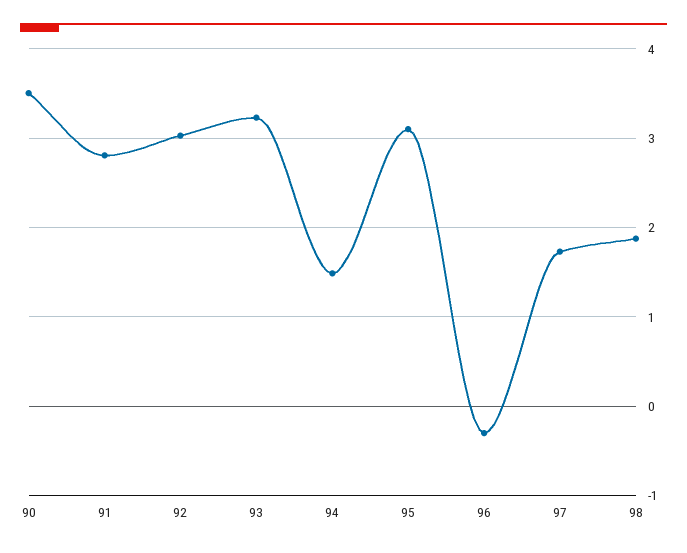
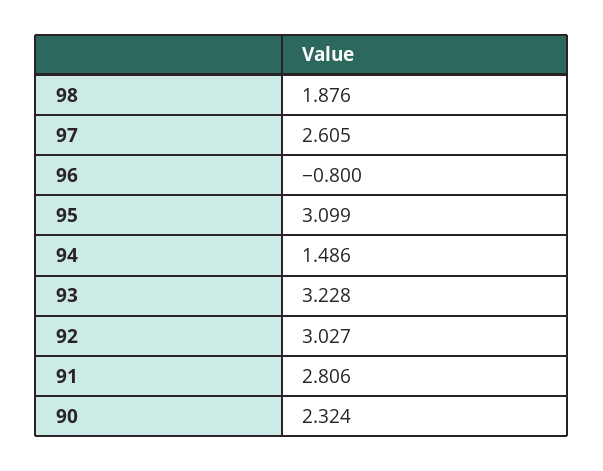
  {
-   "90": 3.5,
+   "90": 2.324,
    "91": 2.806,
    "92": 3.027,
    "93": 3.228,
    "94": 1.486,
    "95": 3.099,
-   "96": -0.3,
+   "96": -0.8,
-   "97": 1.7,
+   "97": 2.605,
    "98": 1.876
  }

